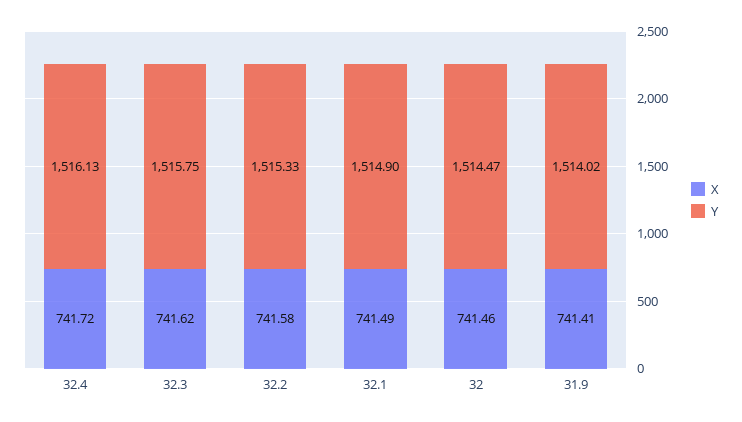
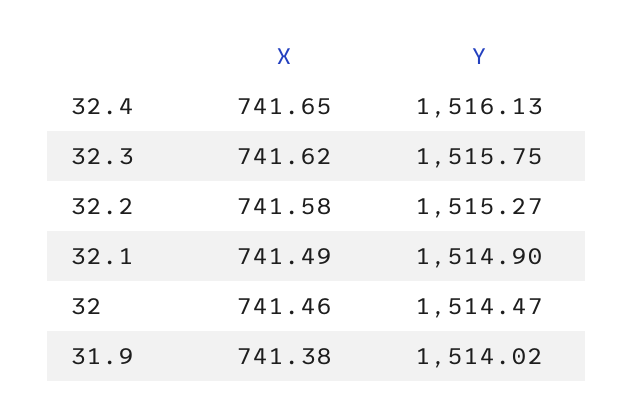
  {
    "X": {
-     "32.4": 741.72,
+     "32.4": 741.65,
      "32.3": 741.62,
      "32.2": 741.58,
      "32.1": 741.49,
      "32": 741.46,
-     "31.9": 741.41
+     "31.9": 741.38
    },
    "Y": {
      "32.4": 1516.13,
      "32.3": 1515.75,
-     "32.2": 1515.33,
+     "32.2": 1515.27,
      "32.1": 1514.9,
      "32": 1514.47,
      "31.9": 1514.02
    }
  }

